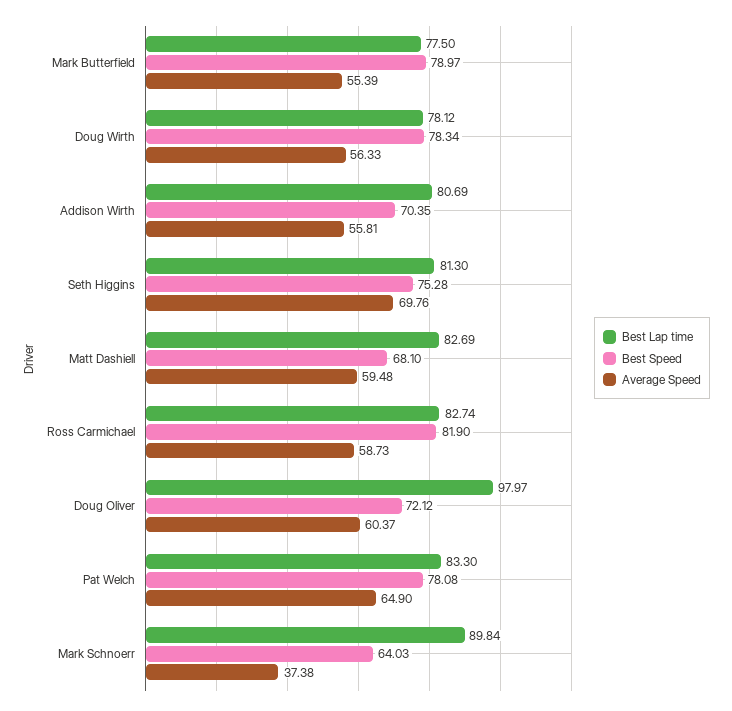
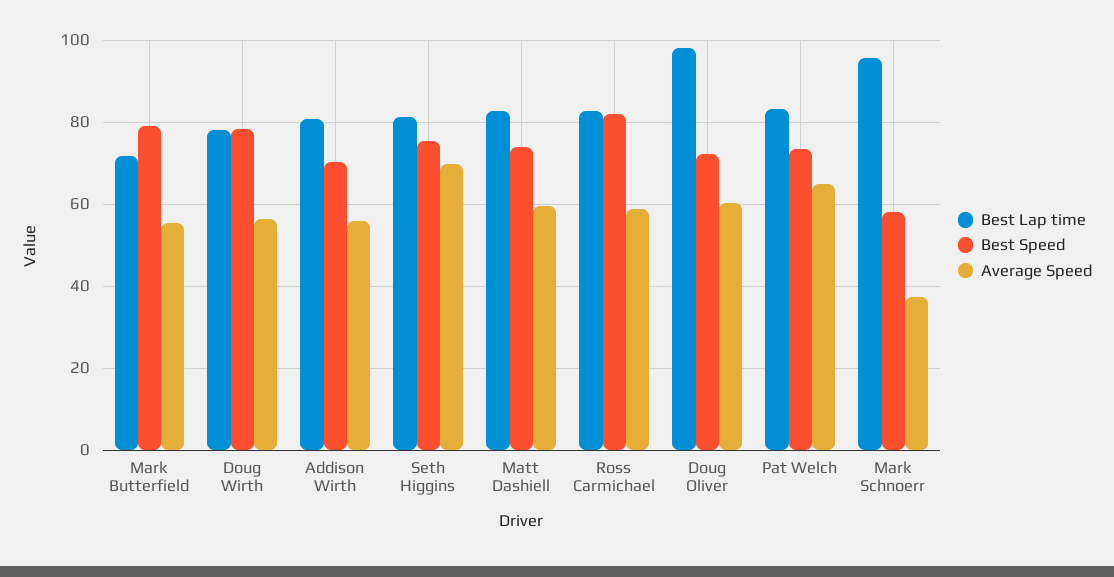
  {
    "Best Lap time": {
-     "Mark Butterfield": 77.5,
+     "Mark Butterfield": 72,
      "Doug Wirth": 78.12,
      "Addison Wirth": 80.69,
      "Seth Higgins": 81.3,
      "Matt Dashiell": 82.69,
      "Ross Carmichael": 82.74,
      "Doug Oliver": 97.97,
      "Pat Welch": 83.3,
-     "Mark Schnoerr": 89.84
+     "Mark Schnoerr": 96
    },
    "Best Speed": {
      "Mark Butterfield": 78.97,
      "Doug Wirth": 78.34,
      "Addison Wirth": 70.35,
      "Seth Higgins": 75.28,
-     "Matt Dashiell": 68.1,
+     "Matt Dashiell": 74,
      "Ross Carmichael": 81.9,
      "Doug Oliver": 72.12,
-     "Pat Welch": 78.08,
+     "Pat Welch": 74,
-     "Mark Schnoerr": 64.03
+     "Mark Schnoerr": 58
    },
    "Average Speed": {
      "Mark Butterfield": 55.39,
      "Doug Wirth": 56.33,
      "Addison Wirth": 55.81,
      "Seth Higgins": 69.76,
      "Matt Dashiell": 59.48,
      "Ross Carmichael": 58.73,
      "Doug Oliver": 60.37,
      "Pat Welch": 64.9,
      "Mark Schnoerr": 37.38
    }
  }

